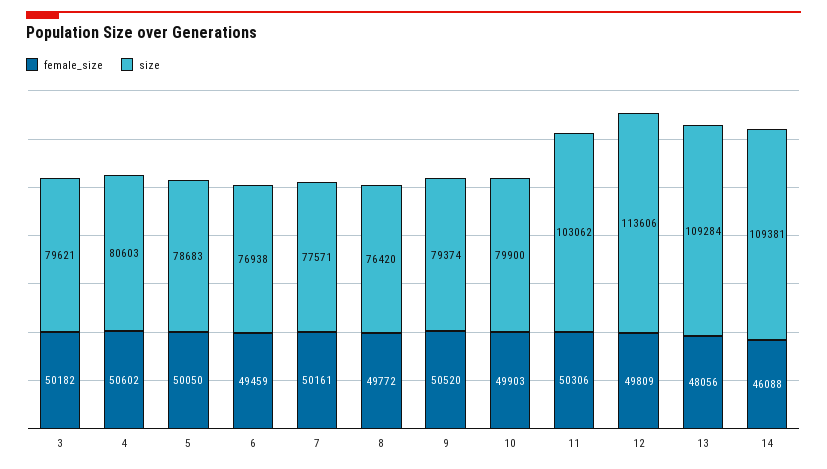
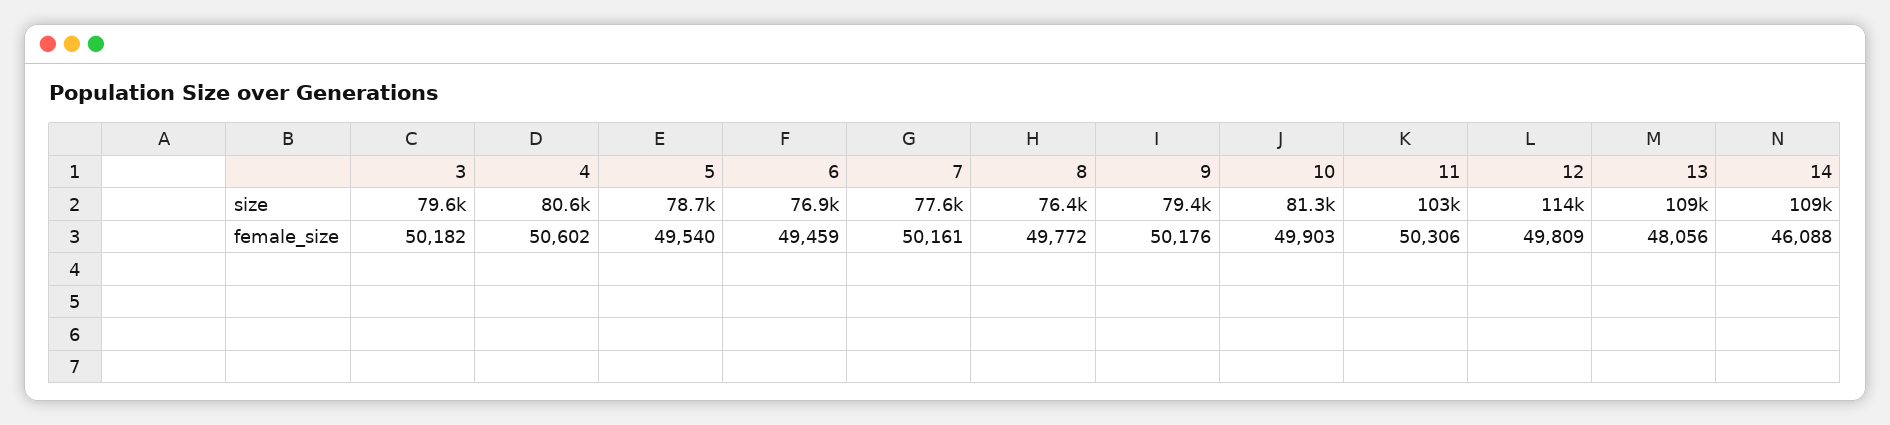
  {
    "female_size": {
      "3": 50182,
      "4": 50602,
-     "5": 50050,
+     "5": 49540,
      "6": 49459,
      "7": 50161,
      "8": 49772,
-     "9": 50520,
+     "9": 50176,
      "10": 49903,
      "11": 50306,
      "12": 49809,
      "13": 48056,
      "14": 46088
    },
    "size": {
      "3": 79621,
      "4": 80603,
      "5": 78683,
      "6": 76938,
      "7": 77571,
      "8": 76420,
      "9": 79374,
-     "10": 79900,
+     "10": 81300,
      "11": 103062,
      "12": 113606,
      "13": 109284,
      "14": 109381
    }
  }

